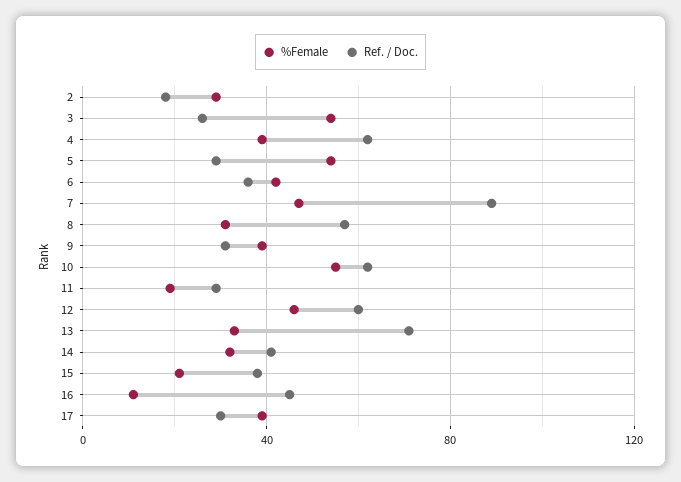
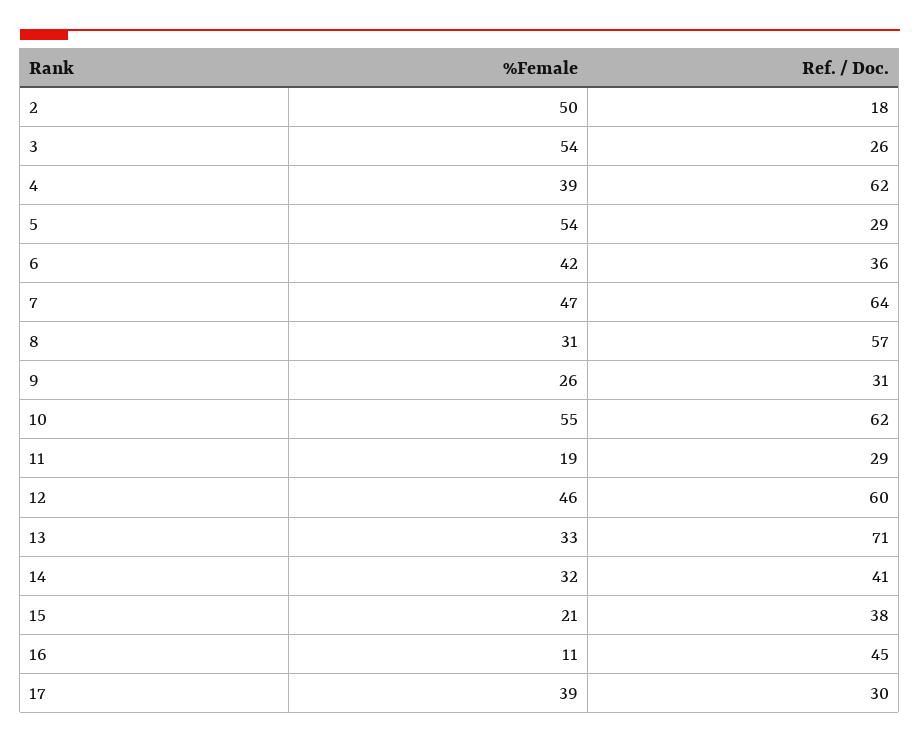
  {
    "%Female": {
-     "2": 30,
+     "2": 50,
      "3": 54,
      "4": 39,
      "5": 54,
      "6": 42,
      "7": 47,
      "8": 31,
-     "9": 40,
+     "9": 26,
      "10": 55,
      "11": 19,
      "12": 46,
      "13": 33,
      "14": 32,
      "15": 21,
      "16": 11,
      "17": 39
    },
    "Ref. / Doc.": {
      "2": 18,
      "3": 26,
      "4": 62,
      "5": 29,
      "6": 36,
-     "7": 90,
+     "7": 64,
      "8": 57,
      "9": 31,
      "10": 62,
      "11": 29,
      "12": 60,
      "13": 71,
      "14": 41,
      "15": 38,
      "16": 45,
      "17": 30
    }
  }

